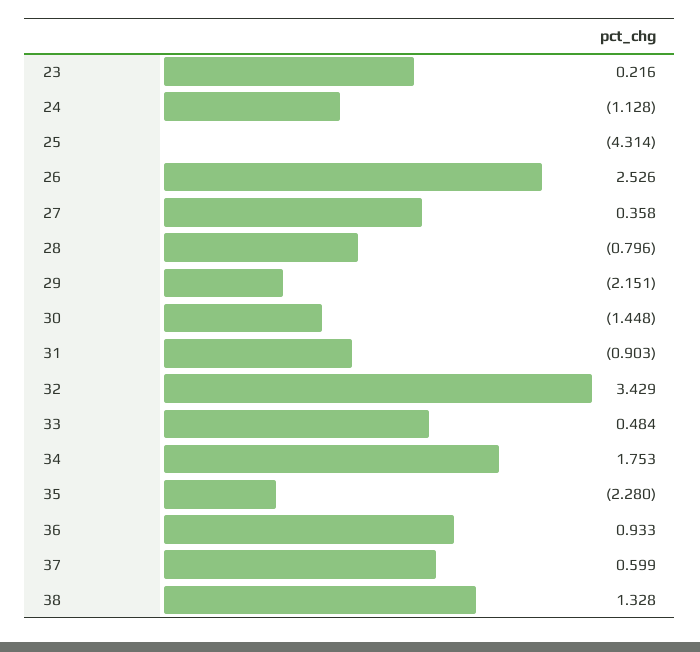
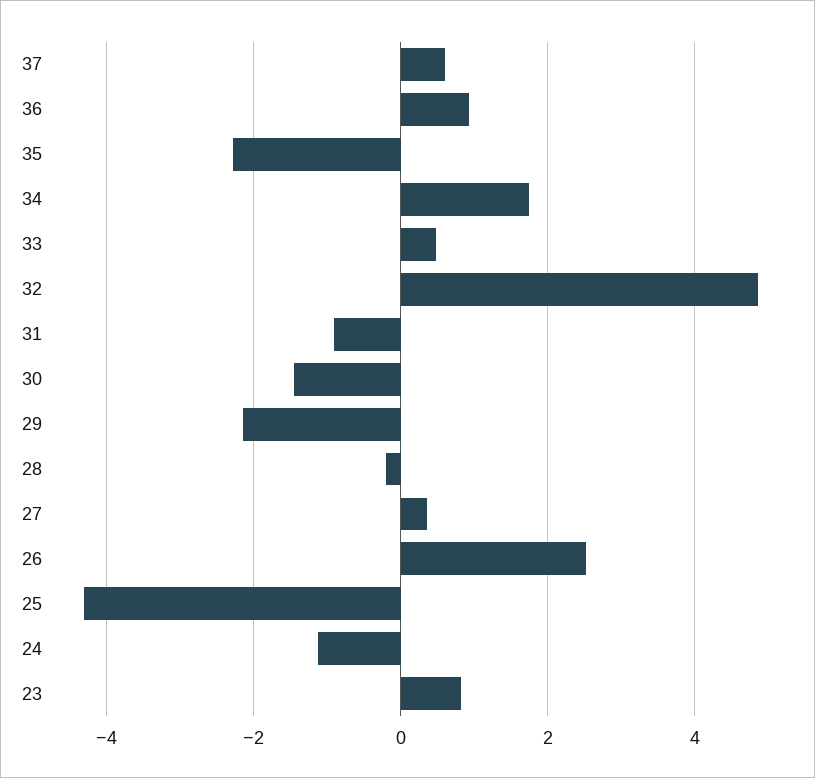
  {
-   "23": 0.216,
+   "23": 0.8,
    "24": -1.128,
    "25": -4.314,
    "26": 2.526,
    "27": 0.358,
-   "28": -0.796,
+   "28": -0.2,
    "29": -2.151,
    "30": -1.448,
    "31": -0.903,
-   "32": 3.429,
+   "32": 4.8,
    "33": 0.484,
    "34": 1.753,
    "35": -2.28,
    "36": 0.933,
-   "37": 0.599,
+   "37": 0.599
-   "38": 1.328
  }

